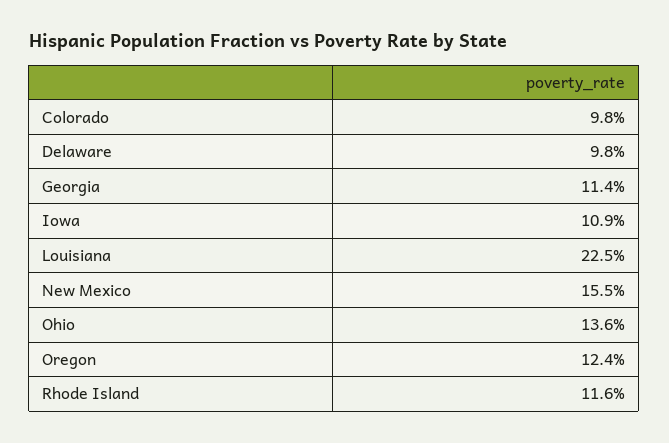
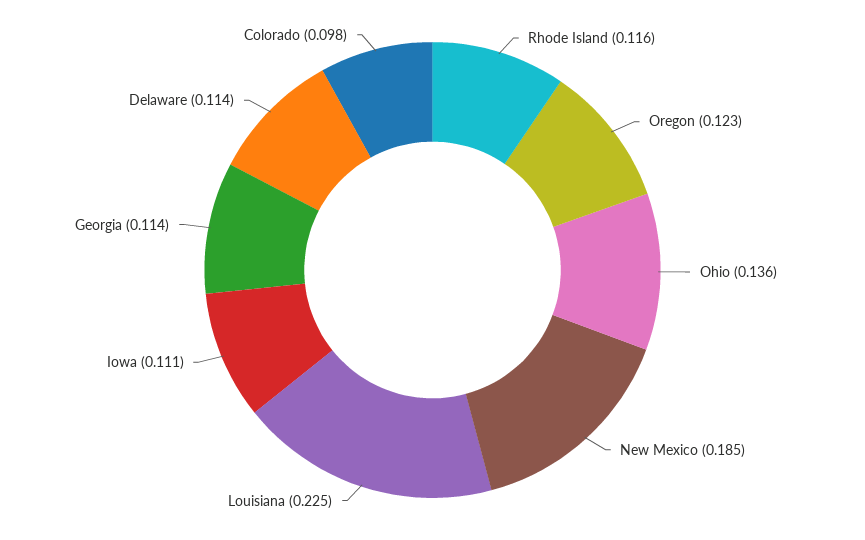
  {
    "Colorado": 0.098,
-   "Delaware": 0.098,
+   "Delaware": 0.114,
    "Georgia": 0.114,
-   "Iowa": 0.109,
+   "Iowa": 0.111,
    "Louisiana": 0.225,
-   "New Mexico": 0.155,
+   "New Mexico": 0.185,
    "Ohio": 0.136,
-   "Oregon": 0.124,
+   "Oregon": 0.123,
    "Rhode Island": 0.116
  }

